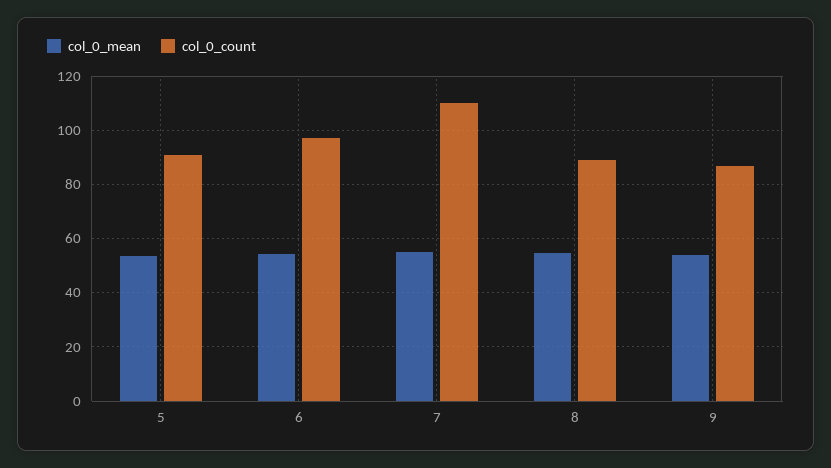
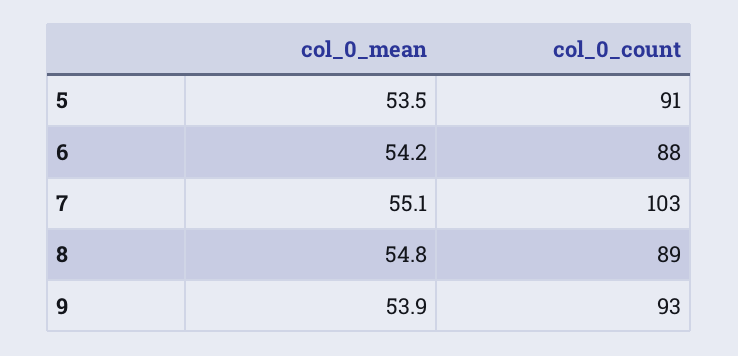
  {
    "col_0_mean": {
      "5": 53.5,
      "6": 54.2,
      "7": 55.1,
      "8": 54.8,
      "9": 53.9
    },
    "col_0_count": {
      "5": 91,
-     "6": 97.5,
+     "6": 88,
-     "7": 110,
+     "7": 103,
      "8": 89,
-     "9": 87.5
+     "9": 93
    }
  }

